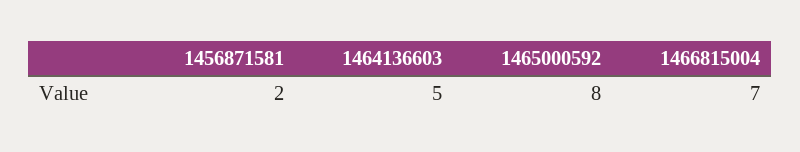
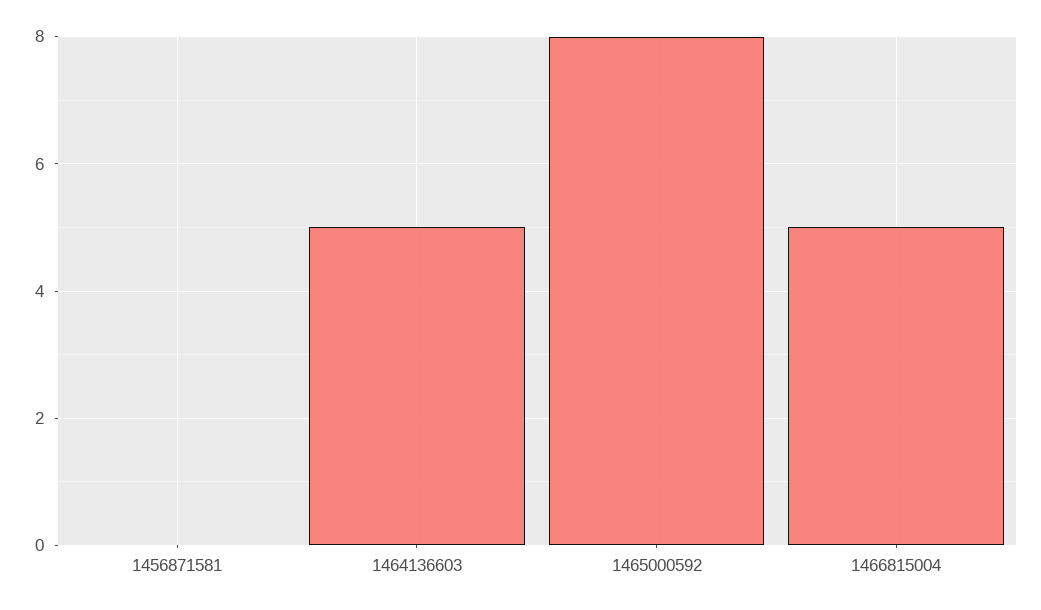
  {
-   "1456871581": 2,
+   "1456871581": 0,
    "1464136603": 5,
    "1465000592": 8,
-   "1466815004": 7
+   "1466815004": 5
  }

